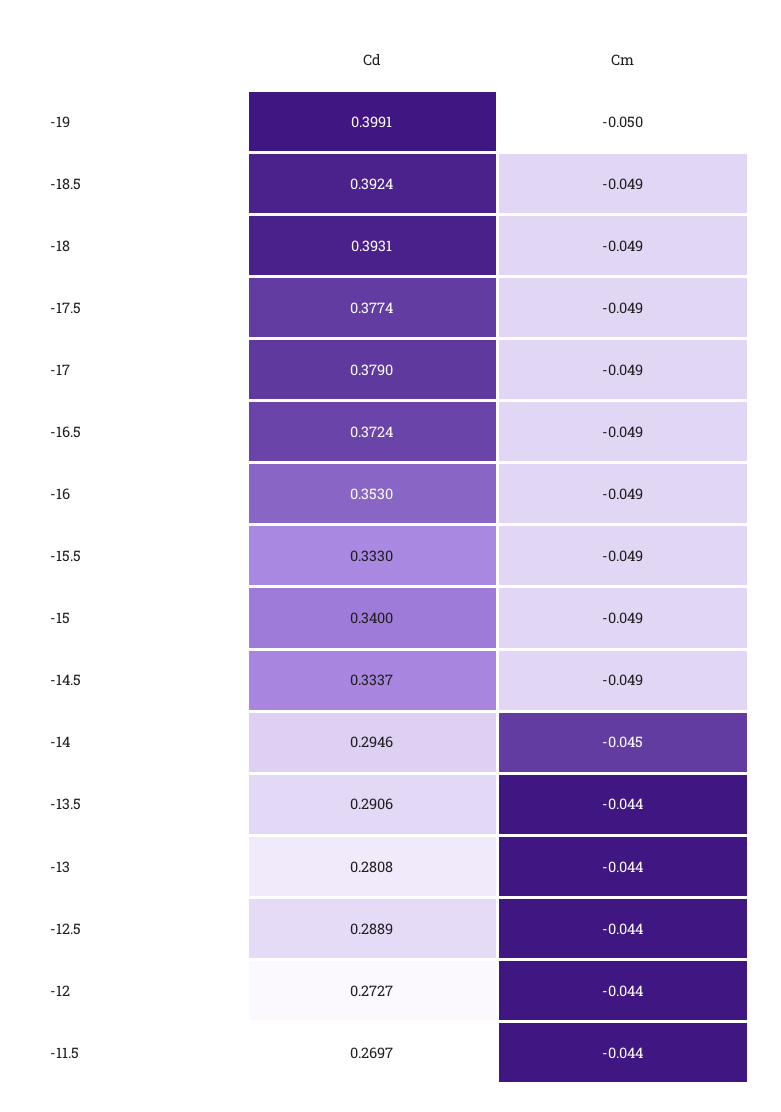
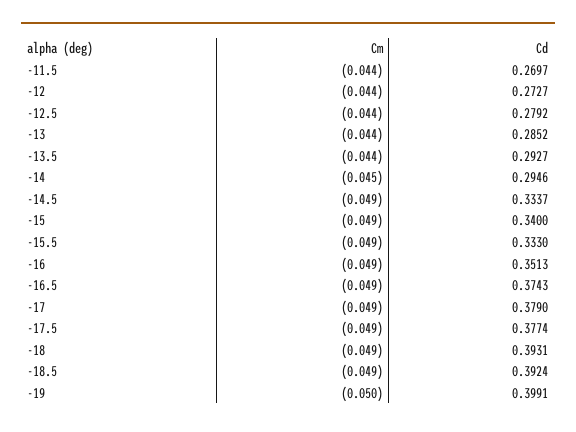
  {
    "Cd": {
      "-19": 0.3991,
      "-18.5": 0.3924,
      "-18": 0.3931,
      "-17.5": 0.3774,
      "-17": 0.379,
-     "-16.5": 0.3724,
+     "-16.5": 0.3743,
-     "-16": 0.353,
+     "-16": 0.3513,
      "-15.5": 0.333,
      "-15": 0.34,
      "-14.5": 0.3337,
      "-14": 0.2946,
-     "-13.5": 0.2906,
+     "-13.5": 0.2927,
-     "-13": 0.2808,
+     "-13": 0.2852,
-     "-12.5": 0.2889,
+     "-12.5": 0.2792,
      "-12": 0.2727,
      "-11.5": 0.2697
    },
    "Cm": {
      "-19": -0.05,
      "-18.5": -0.049,
      "-18": -0.049,
      "-17.5": -0.049,
      "-17": -0.049,
      "-16.5": -0.049,
      "-16": -0.049,
      "-15.5": -0.049,
      "-15": -0.049,
      "-14.5": -0.049,
      "-14": -0.045,
      "-13.5": -0.044,
      "-13": -0.044,
      "-12.5": -0.044,
      "-12": -0.044,
      "-11.5": -0.044
    }
  }

